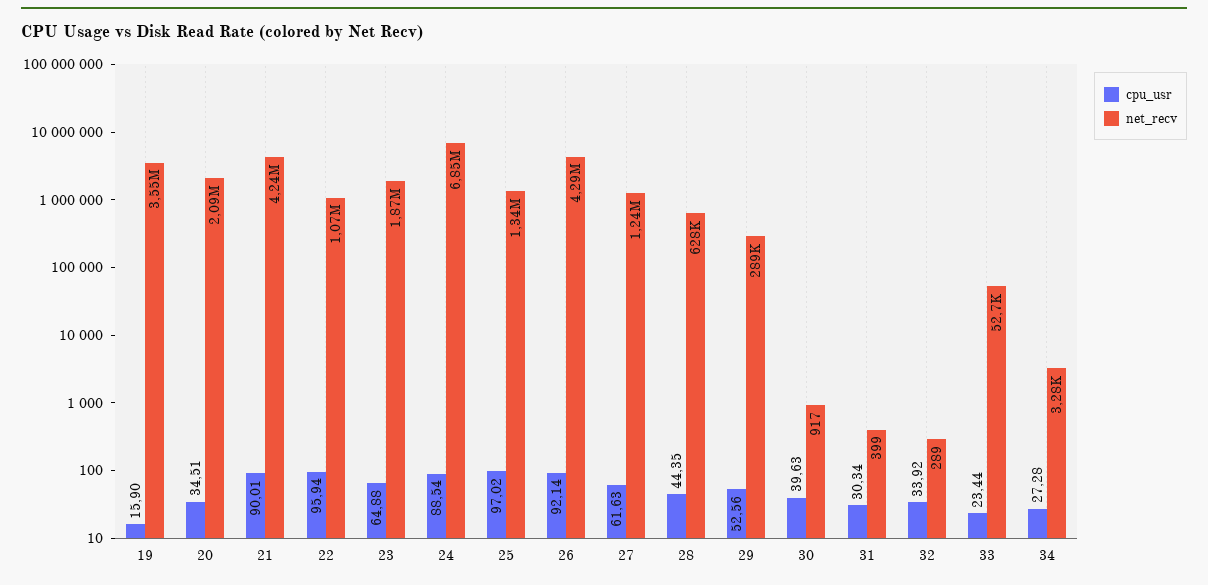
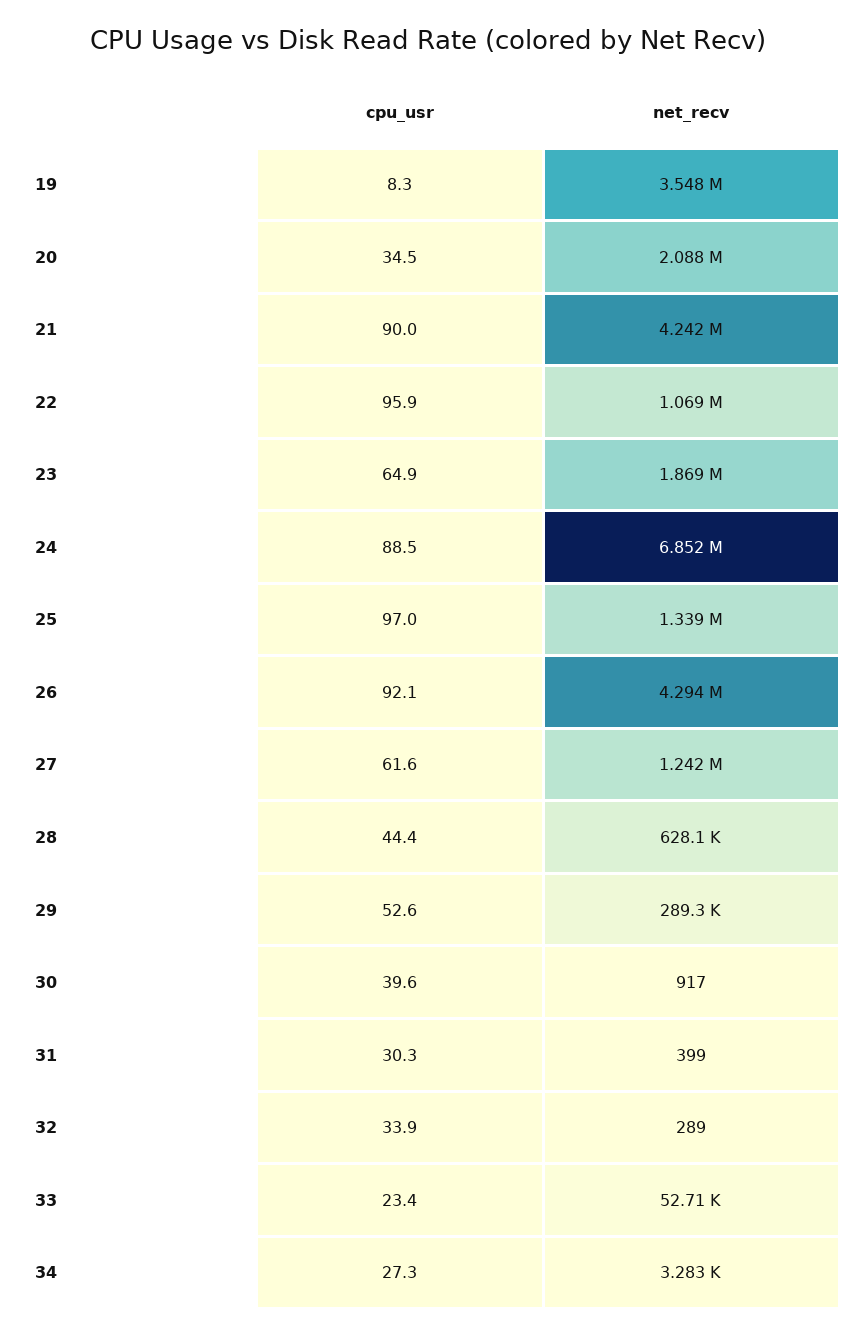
  {
    "cpu_usr": {
-     "19": 15.9,
+     "19": 8.3,
      "20": 34.51,
      "21": 90.01,
      "22": 95.94,
      "23": 64.88,
      "24": 88.54,
      "25": 97.02,
      "26": 92.14,
      "27": 61.63,
      "28": 44.35,
      "29": 52.56,
      "30": 39.63,
      "31": 30.34,
      "32": 33.92,
      "33": 23.44,
      "34": 27.28
    },
    "net_recv": {
      "19": 3548000,
      "20": 2088000,
      "21": 4242000,
      "22": 1069000,
      "23": 1869000,
      "24": 6852000,
      "25": 1339000,
      "26": 4294000,
      "27": 1242000,
      "28": 628100,
      "29": 289300,
      "30": 917,
      "31": 399,
      "32": 289,
      "33": 52710,
      "34": 3283
    }
  }

